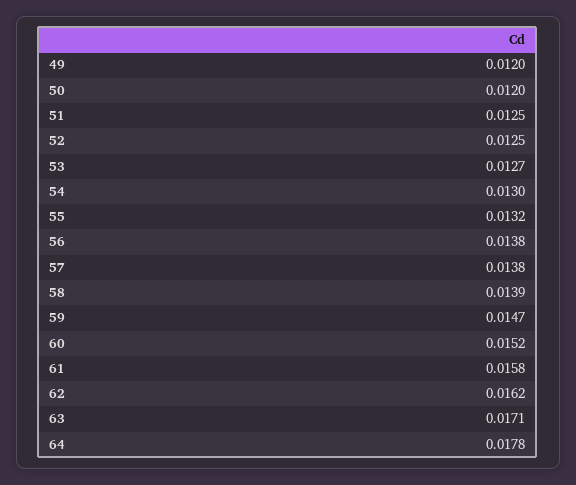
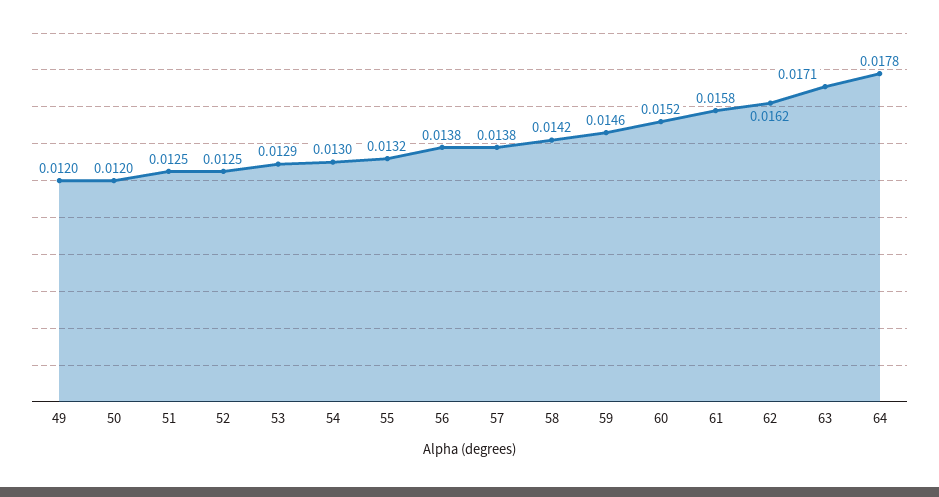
  {
    "49": 0.012,
    "50": 0.012,
    "51": 0.0125,
    "52": 0.0125,
-   "53": 0.0127,
+   "53": 0.0129,
    "54": 0.013,
    "55": 0.0132,
    "56": 0.0138,
    "57": 0.0138,
-   "58": 0.0139,
+   "58": 0.0142,
-   "59": 0.0147,
+   "59": 0.0146,
    "60": 0.0152,
    "61": 0.0158,
    "62": 0.0162,
    "63": 0.0171,
    "64": 0.0178
  }

